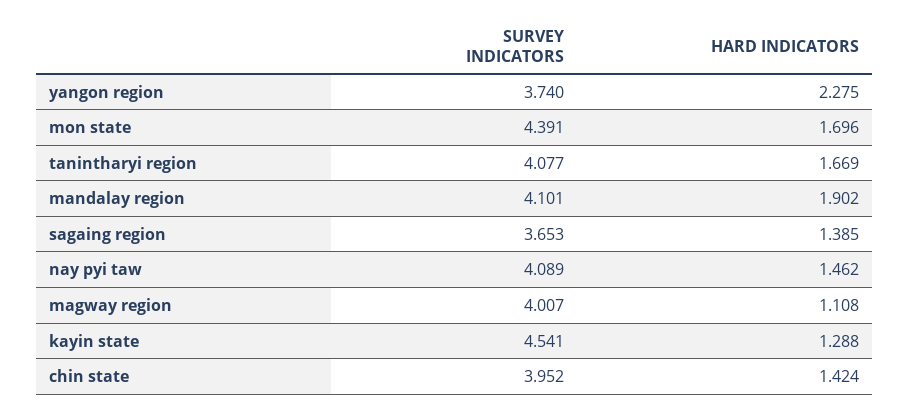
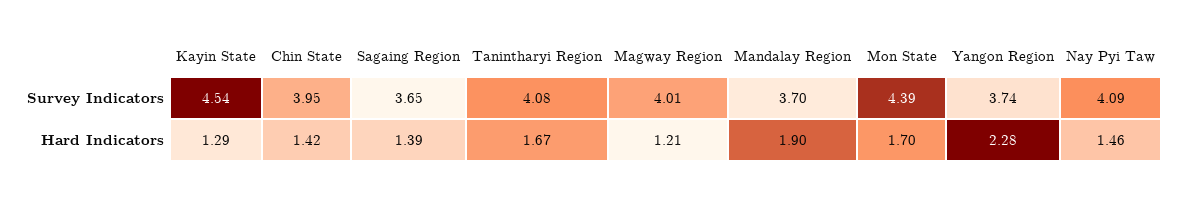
  {
    "SURVEY INDICATORS": {
      "yangon region": 3.74,
      "mon state": 4.391,
      "tanintharyi region": 4.077,
-     "mandalay region": 4.101,
+     "mandalay region": 3.7,
      "sagaing region": 3.653,
      "nay pyi taw": 4.089,
      "magway region": 4.007,
      "kayin state": 4.541,
      "chin state": 3.952
    },
    "HARD INDICATORS": {
      "yangon region": 2.275,
      "mon state": 1.696,
      "tanintharyi region": 1.669,
      "mandalay region": 1.902,
      "sagaing region": 1.385,
      "nay pyi taw": 1.462,
-     "magway region": 1.108,
+     "magway region": 1.21,
      "kayin state": 1.288,
      "chin state": 1.424
    }
  }

